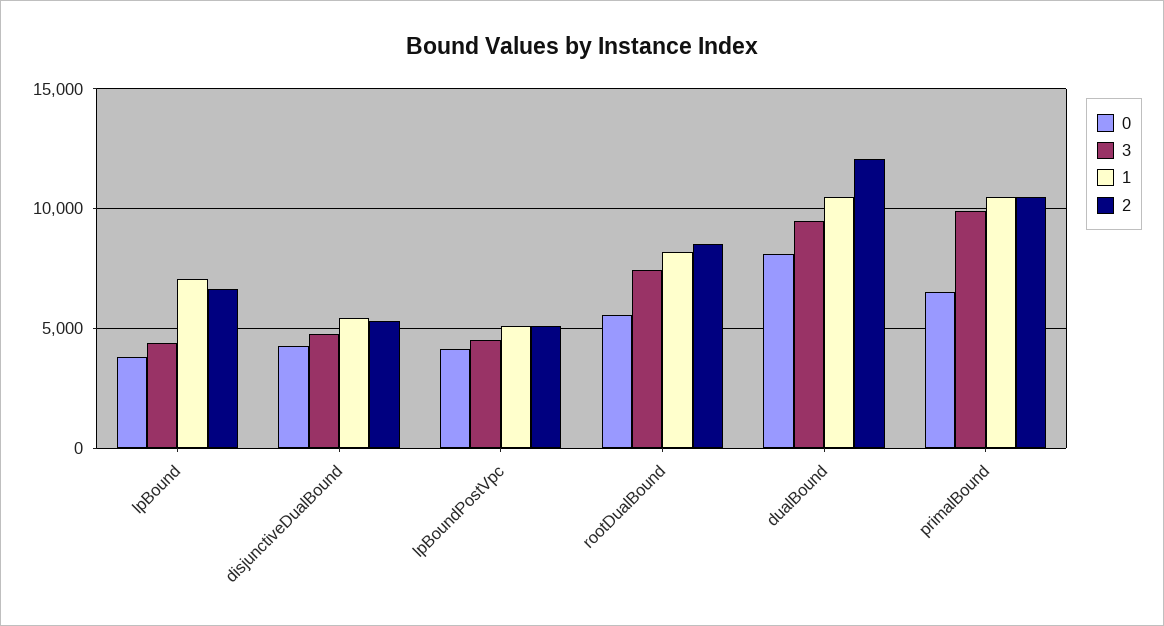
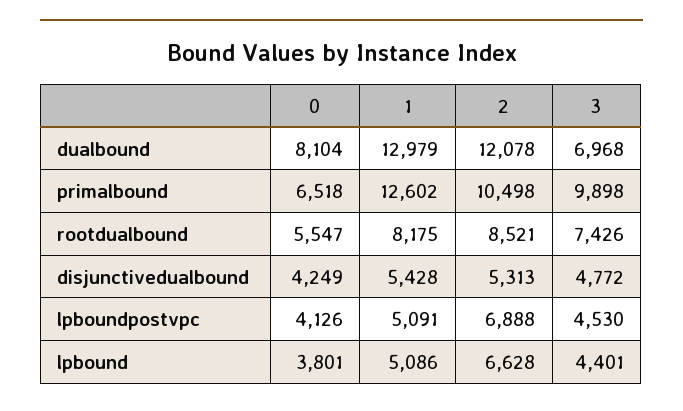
  {
    "0": {
      "lpBound": 3801,
      "disjunctiveDualBound": 4249,
      "lpBoundPostVpc": 4126,
      "rootDualBound": 5547,
      "dualBound": 8104,
      "primalBound": 6518
    },
    "3": {
      "lpBound": 4401,
      "disjunctiveDualBound": 4772,
      "lpBoundPostVpc": 4530,
      "rootDualBound": 7426,
-     "dualBound": 9500,
+     "dualBound": 6968,
      "primalBound": 9898
    },
    "1": {
-     "lpBound": 7000,
+     "lpBound": 5086,
      "disjunctiveDualBound": 5428,
      "lpBoundPostVpc": 5091,
      "rootDualBound": 8175,
-     "dualBound": 10500,
+     "dualBound": 12979,
-     "primalBound": 10500
+     "primalBound": 12602
    },
    "2": {
      "lpBound": 6628,
      "disjunctiveDualBound": 5313,
-     "lpBoundPostVpc": 5000,
+     "lpBoundPostVpc": 6888,
      "rootDualBound": 8521,
      "dualBound": 12078,
      "primalBound": 10498
    }
  }

